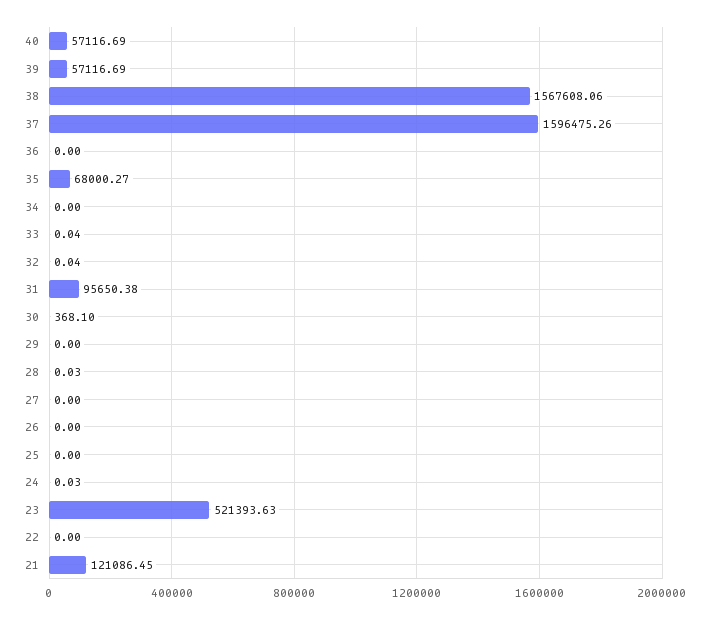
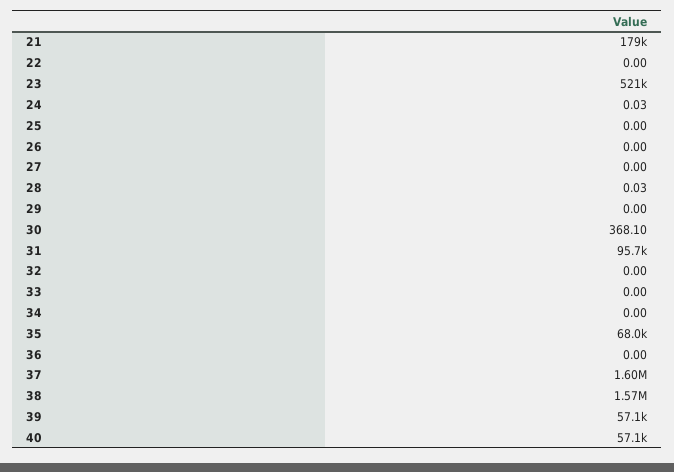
  {
    "40": 57116.69,
    "39": 57116.69,
    "38": 1567608.06,
    "37": 1596475.26,
    "36": 0,
    "35": 68000.27,
    "34": 0,
-   "33": 0.04,
+   "33": 0,
-   "32": 0.04,
+   "32": 0,
    "31": 95650.38,
    "30": 368.1,
    "29": 0,
    "28": 0.03,
    "27": 0,
    "26": 0,
    "25": 0,
    "24": 0.03,
    "23": 521393.63,
    "22": 0,
-   "21": 121086.45
+   "21": 179000
  }

